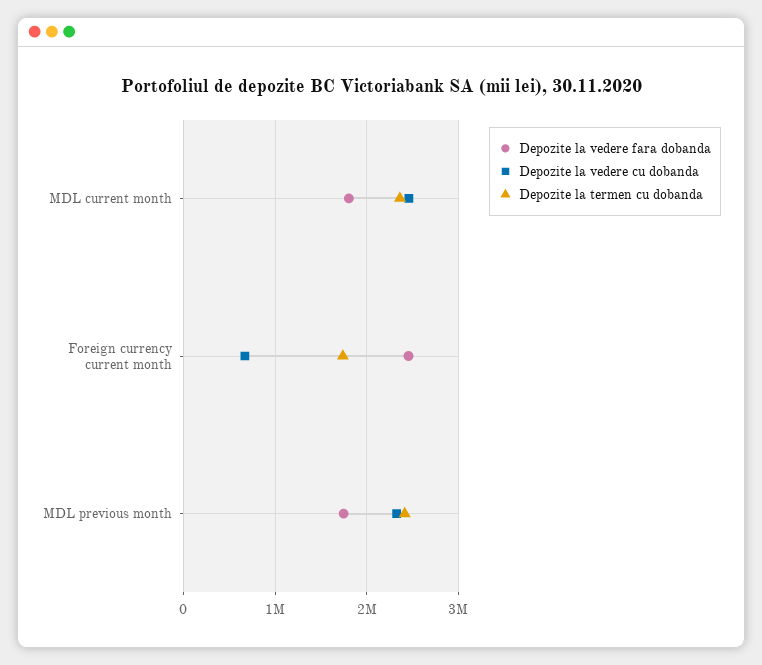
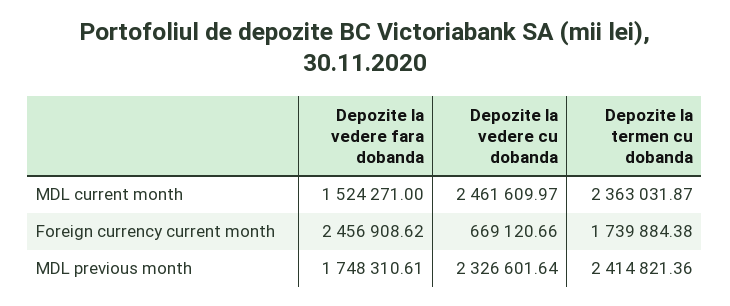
  {
    "Depozite la vedere fara dobanda": {
-     "MDL current month": 1800000,
+     "MDL current month": 1524271,
      "Foreign currency current month": 2456908.62,
      "MDL previous month": 1748310.61
    },
    "Depozite la vedere cu dobanda": {
      "MDL current month": 2461609.97,
      "Foreign currency current month": 669120.66,
      "MDL previous month": 2326601.64
    },
    "Depozite la termen cu dobanda": {
      "MDL current month": 2363031.87,
      "Foreign currency current month": 1739884.38,
      "MDL previous month": 2414821.36
    }
  }

